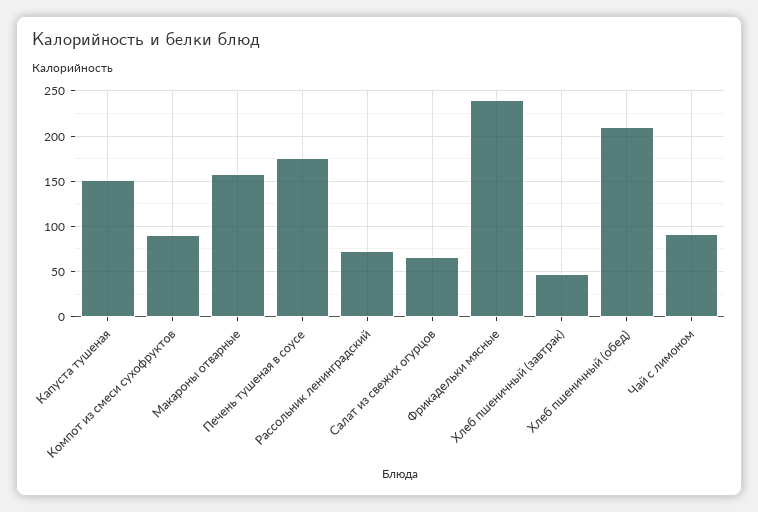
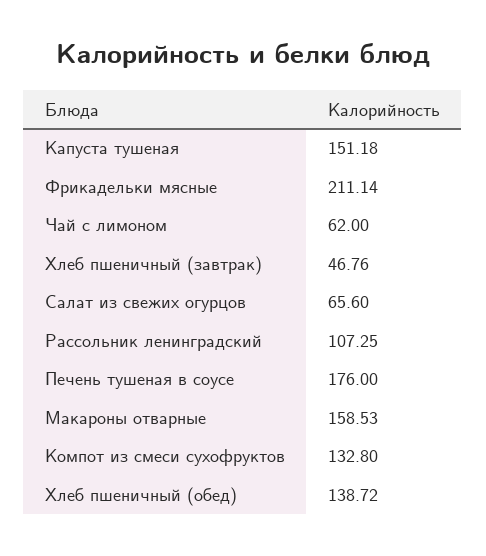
  {
    "Капуста тушеная": 151.18,
-   "Компот из смеси сухофруктов": 90,
+   "Компот из смеси сухофруктов": 132.8,
    "Макароны отварные": 158.53,
    "Печень тушеная в соусе": 176,
-   "Рассольник ленинградский": 70,
+   "Рассольник ленинградский": 107.25,
    "Салат из свежих огурцов": 65.6,
-   "Фрикадельки мясные": 240,
+   "Фрикадельки мясные": 211.14,
    "Хлеб пшеничный (завтрак)": 46.76,
-   "Хлеб пшеничный (обед)": 210,
+   "Хлеб пшеничный (обед)": 138.72,
-   "Чай с лимоном": 90
+   "Чай с лимоном": 62
  }

